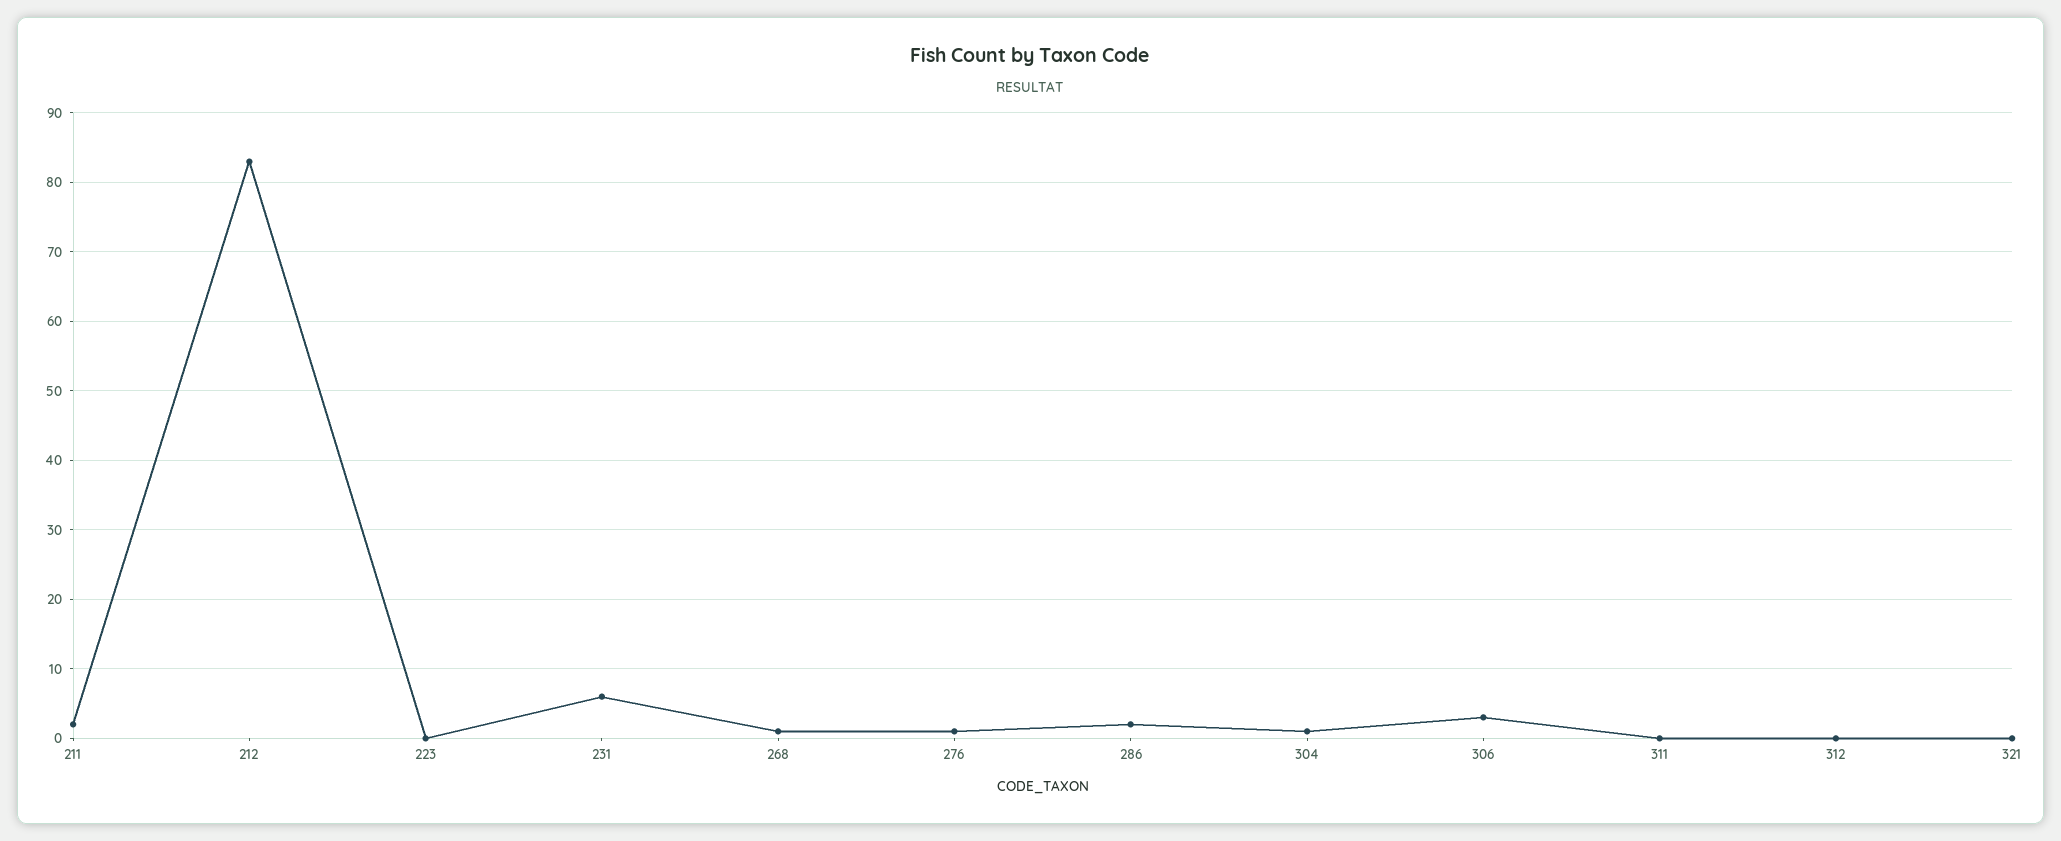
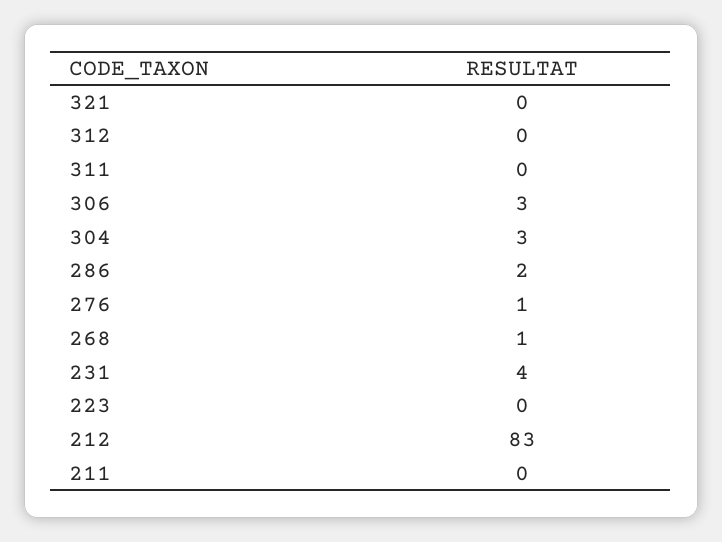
  {
-   "211": 2,
+   "211": 0,
    "212": 83,
    "223": 0,
-   "231": 6,
+   "231": 4,
    "268": 1,
    "276": 1,
    "286": 2,
-   "304": 1,
+   "304": 3,
    "306": 3,
    "311": 0,
    "312": 0,
    "321": 0
  }

